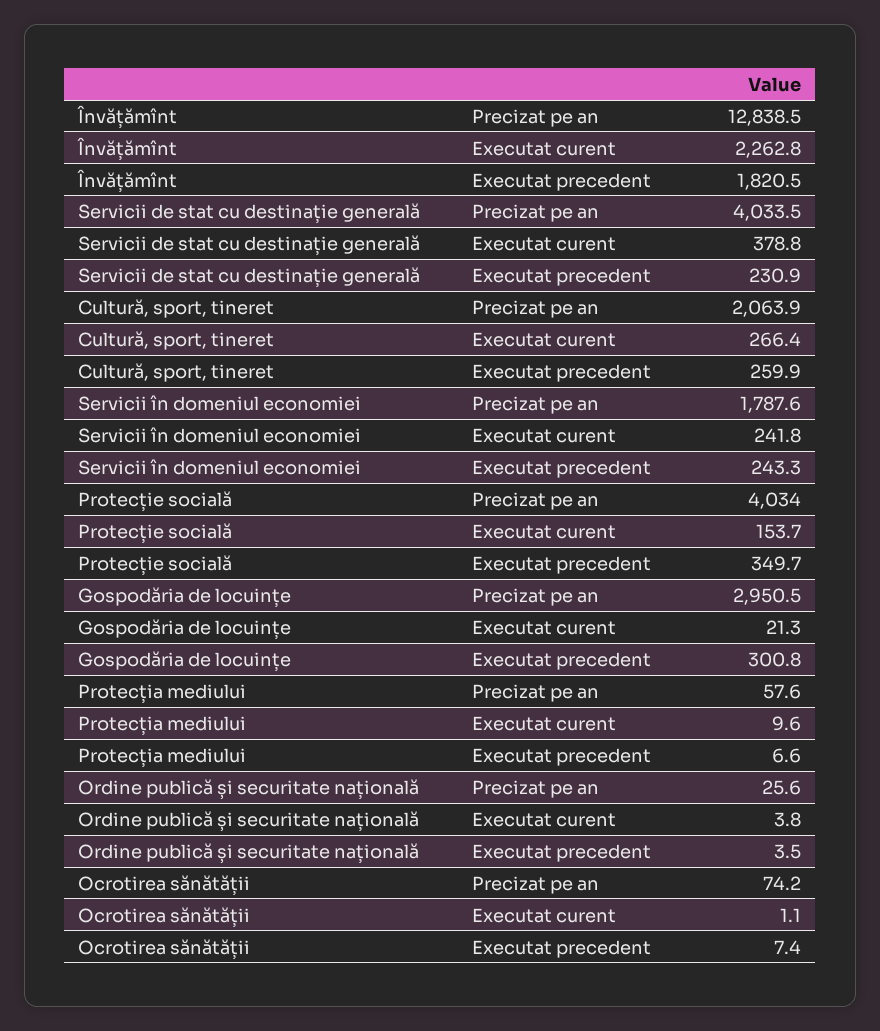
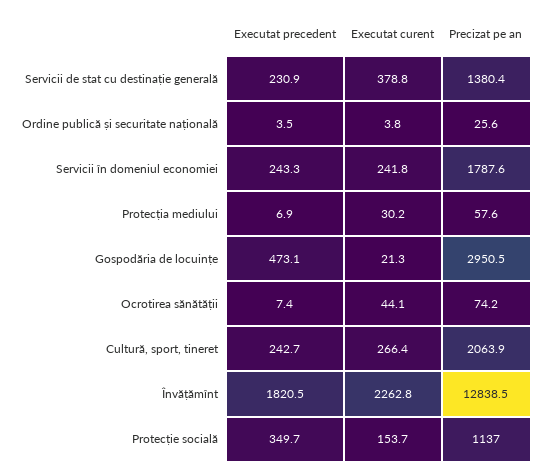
  {
    "Învățămînt": {
      "Precizat pe an": 12838.5,
      "Executat curent": 2262.8,
      "Executat precedent": 1820.5
    },
    "Servicii de stat cu destinație generală": {
-     "Precizat pe an": 4033.5,
+     "Precizat pe an": 1380.4,
      "Executat curent": 378.8,
      "Executat precedent": 230.9
    },
    "Cultură, sport, tineret": {
      "Precizat pe an": 2063.9,
      "Executat curent": 266.4,
-     "Executat precedent": 259.9
+     "Executat precedent": 242.7
    },
    "Servicii în domeniul economiei": {
      "Precizat pe an": 1787.6,
      "Executat curent": 241.8,
      "Executat precedent": 243.3
    },
    "Protecție socială": {
-     "Precizat pe an": 4034,
+     "Precizat pe an": 1137,
      "Executat curent": 153.7,
      "Executat precedent": 349.7
    },
    "Gospodăria de locuințe": {
      "Precizat pe an": 2950.5,
      "Executat curent": 21.3,
-     "Executat precedent": 300.8
+     "Executat precedent": 473.1
    },
    "Protecția mediului": {
      "Precizat pe an": 57.6,
-     "Executat curent": 9.6,
+     "Executat curent": 30.2,
-     "Executat precedent": 6.6
+     "Executat precedent": 6.9
    },
    "Ordine publică și securitate națională": {
      "Precizat pe an": 25.6,
      "Executat curent": 3.8,
      "Executat precedent": 3.5
    },
    "Ocrotirea sănătății": {
      "Precizat pe an": 74.2,
-     "Executat curent": 1.1,
+     "Executat curent": 44.1,
      "Executat precedent": 7.4
    }
  }

